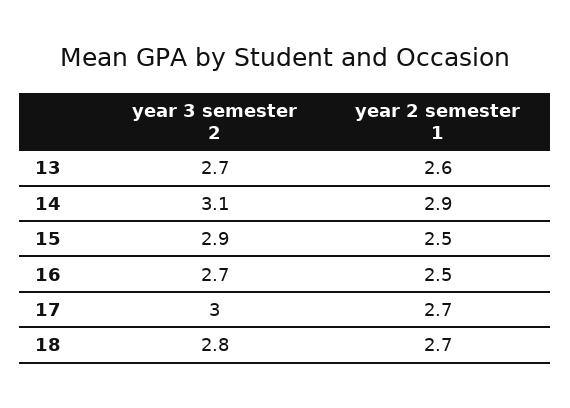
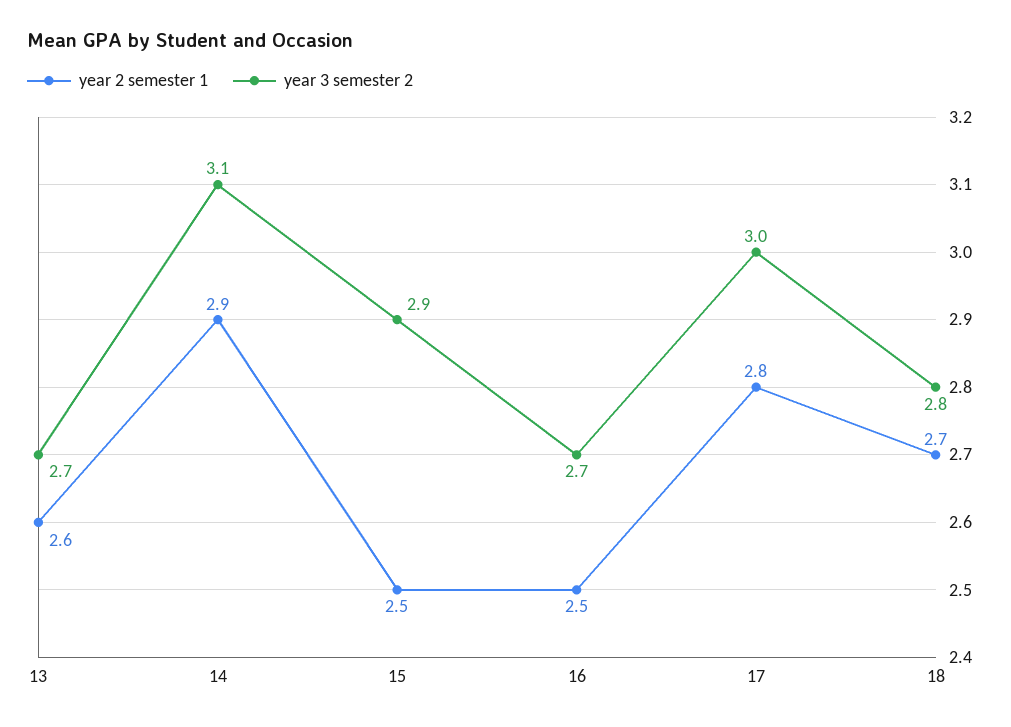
  {
    "year 3 semester 2": {
      "13": 2.7,
      "14": 3.1,
      "15": 2.9,
      "16": 2.7,
      "17": 3,
      "18": 2.8
    },
    "year 2 semester 1": {
      "13": 2.6,
      "14": 2.9,
      "15": 2.5,
      "16": 2.5,
-     "17": 2.7,
+     "17": 2.8,
      "18": 2.7
    }
  }

